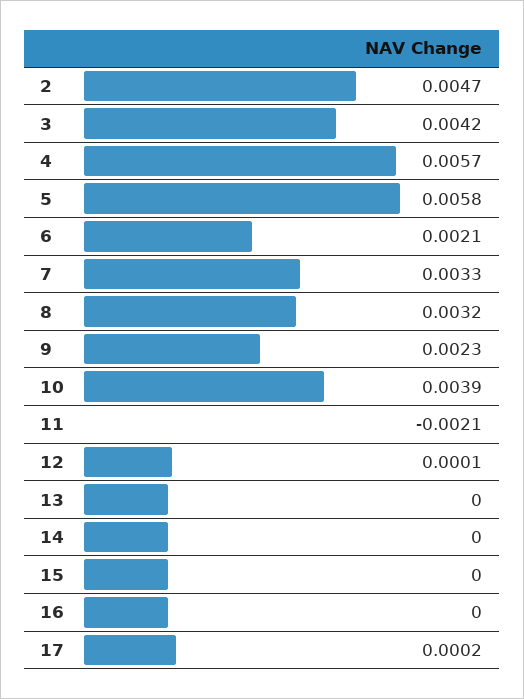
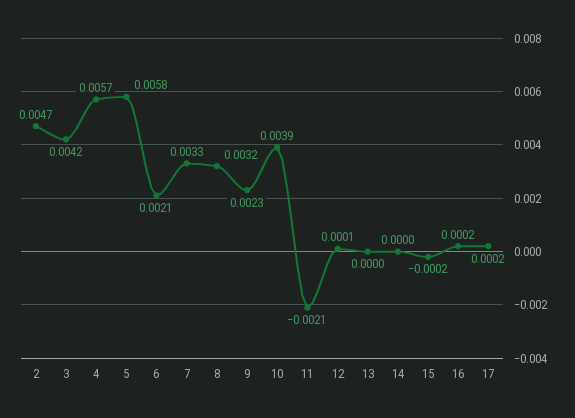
  {
    "2": 0.0047,
    "3": 0.0042,
    "4": 0.0057,
    "5": 0.0058,
    "6": 0.0021,
    "7": 0.0033,
    "8": 0.0032,
    "9": 0.0023,
    "10": 0.0039,
    "11": -0.0021,
    "12": 0.0001,
    "13": 0,
    "14": 0,
-   "15": 0,
+   "15": -0.0002,
-   "16": 0,
+   "16": 0.0002,
    "17": 0.0002
  }

